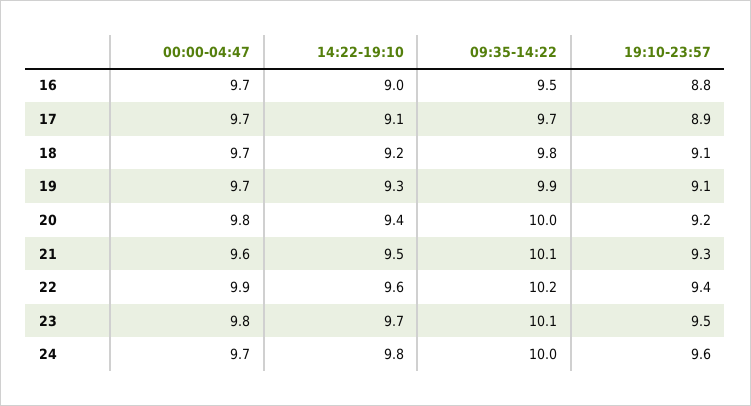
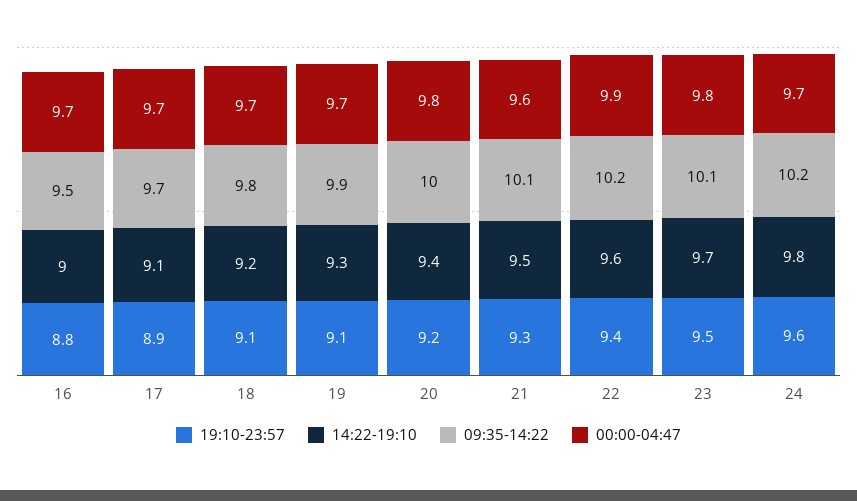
  {
    "00:00-04:47": {
      "16": 9.7,
      "17": 9.7,
      "18": 9.7,
      "19": 9.7,
      "20": 9.8,
      "21": 9.6,
      "22": 9.9,
      "23": 9.8,
      "24": 9.7
    },
    "14:22-19:10": {
      "16": 9,
      "17": 9.1,
      "18": 9.2,
      "19": 9.3,
      "20": 9.4,
      "21": 9.5,
      "22": 9.6,
      "23": 9.7,
      "24": 9.8
    },
    "09:35-14:22": {
      "16": 9.5,
      "17": 9.7,
      "18": 9.8,
      "19": 9.9,
      "20": 10,
      "21": 10.1,
      "22": 10.2,
      "23": 10.1,
-     "24": 10
+     "24": 10.2
    },
    "19:10-23:57": {
      "16": 8.8,
      "17": 8.9,
      "18": 9.1,
      "19": 9.1,
      "20": 9.2,
      "21": 9.3,
      "22": 9.4,
      "23": 9.5,
      "24": 9.6
    }
  }

